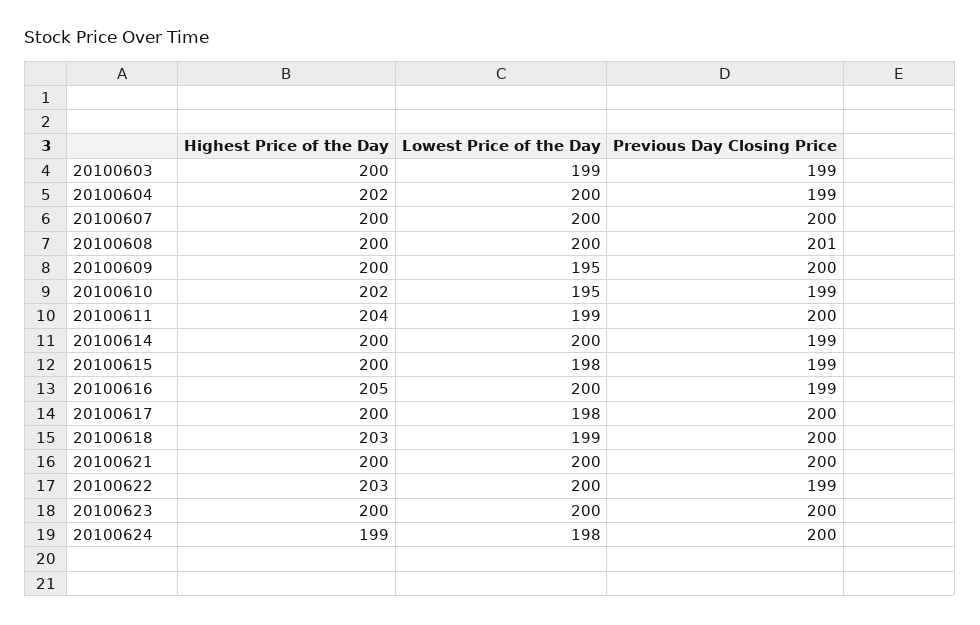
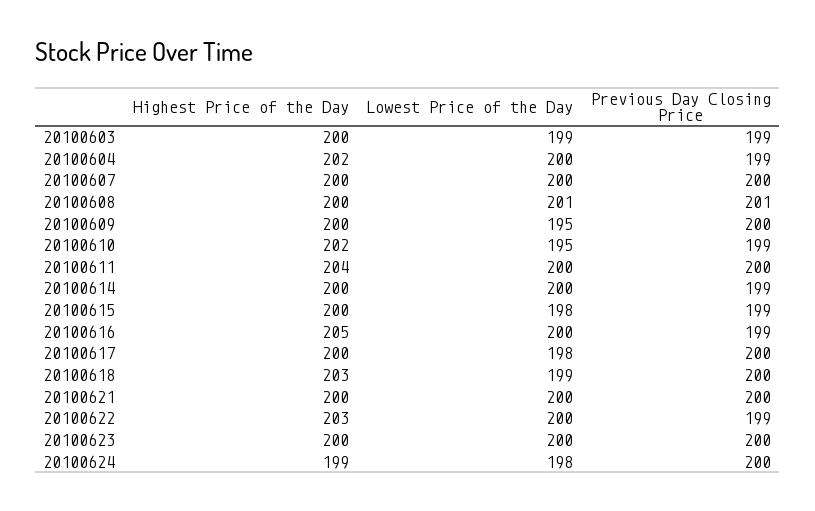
  {
    "Highest Price of the Day": {
      "20100603": 200,
      "20100604": 202,
      "20100607": 200,
      "20100608": 200,
      "20100609": 200,
      "20100610": 202,
      "20100611": 204,
      "20100614": 200,
      "20100615": 200,
      "20100616": 205,
      "20100617": 200,
      "20100618": 203,
      "20100621": 200,
      "20100622": 203,
      "20100623": 200,
      "20100624": 199
    },
    "Lowest Price of the Day": {
      "20100603": 199,
      "20100604": 200,
      "20100607": 200,
-     "20100608": 200,
+     "20100608": 201,
      "20100609": 195,
      "20100610": 195,
-     "20100611": 199,
+     "20100611": 200,
      "20100614": 200,
      "20100615": 198,
      "20100616": 200,
      "20100617": 198,
      "20100618": 199,
      "20100621": 200,
      "20100622": 200,
      "20100623": 200,
      "20100624": 198
    },
    "Previous Day Closing Price": {
      "20100603": 199,
      "20100604": 199,
      "20100607": 200,
      "20100608": 201,
      "20100609": 200,
      "20100610": 199,
      "20100611": 200,
      "20100614": 199,
      "20100615": 199,
      "20100616": 199,
      "20100617": 200,
      "20100618": 200,
      "20100621": 200,
      "20100622": 199,
      "20100623": 200,
      "20100624": 200
    }
  }

